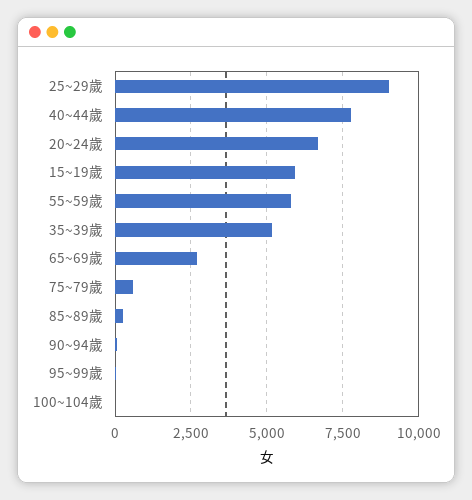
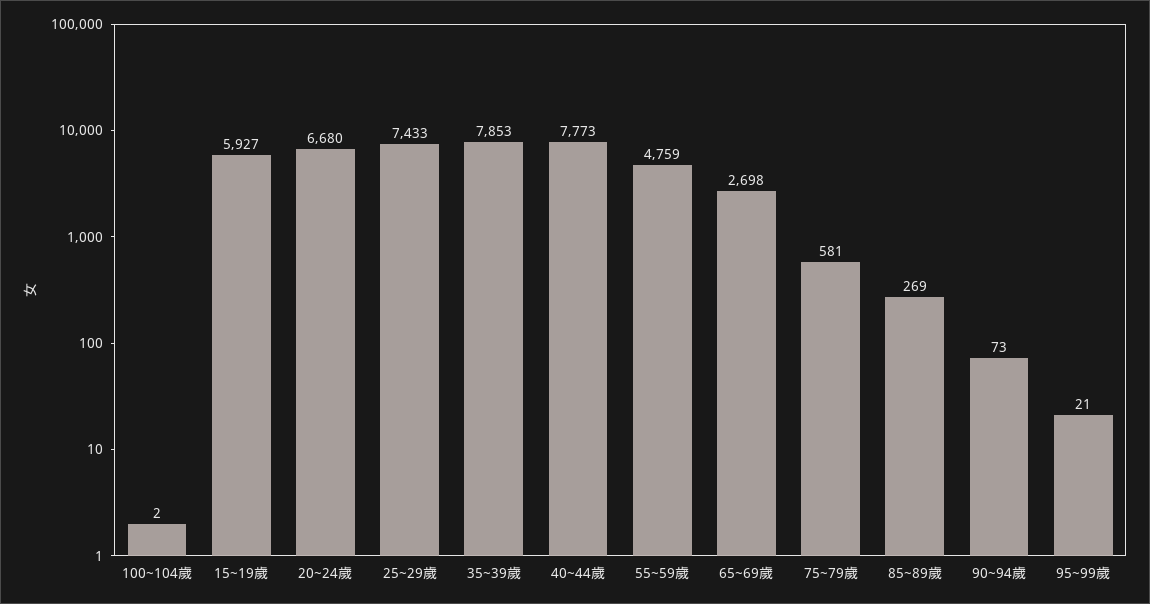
  {
-   "25~29歲": 9000,
+   "25~29歲": 7433,
    "40~44歲": 7773,
    "20~24歲": 6680,
    "15~19歲": 5927,
-   "55~59歲": 5750,
+   "55~59歲": 4759,
-   "35~39歲": 5250,
+   "35~39歲": 7853,
    "65~69歲": 2698,
    "75~79歲": 581,
    "85~89歲": 269,
    "90~94歲": 73,
    "95~99歲": 21,
    "100~104歲": 2
  }

